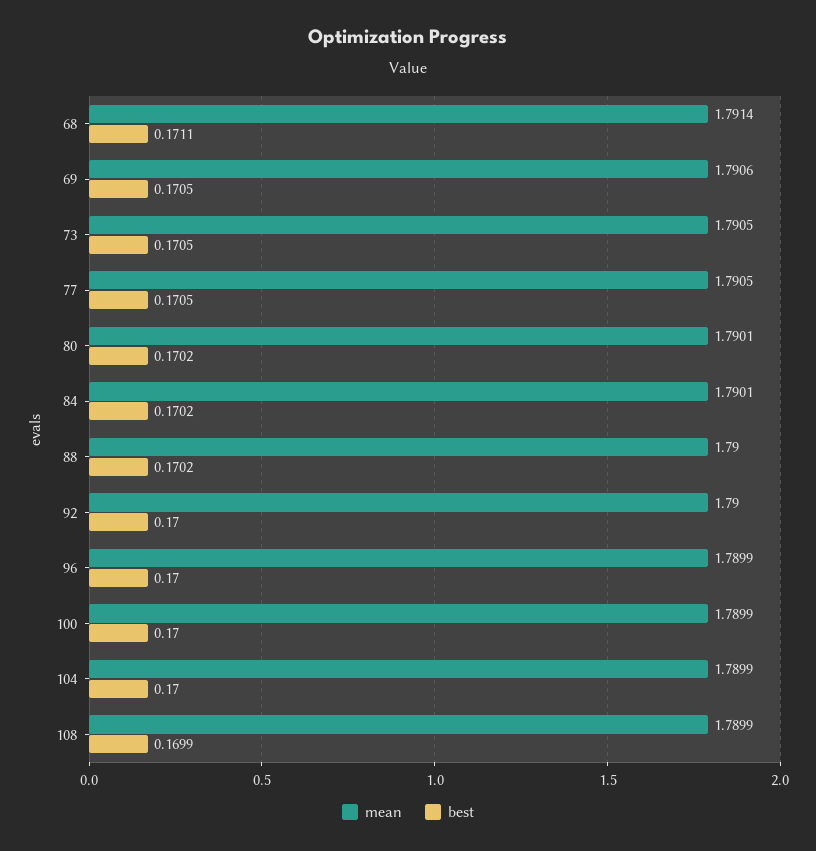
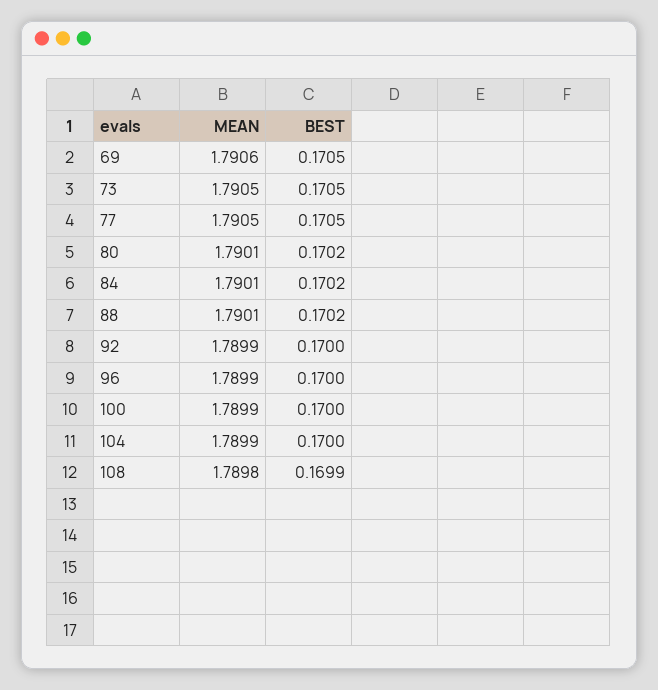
  {
    "mean": {
-     "68": 1.7914,
      "69": 1.7906,
      "73": 1.7905,
      "77": 1.7905,
      "80": 1.7901,
      "84": 1.7901,
-     "88": 1.79,
+     "88": 1.7901,
-     "92": 1.79,
+     "92": 1.7899,
      "96": 1.7899,
      "100": 1.7899,
      "104": 1.7899,
-     "108": 1.7899
+     "108": 1.7898
    },
    "best": {
-     "68": 0.1711,
      "69": 0.1705,
      "73": 0.1705,
      "77": 0.1705,
      "80": 0.1702,
      "84": 0.1702,
      "88": 0.1702,
      "92": 0.17,
      "96": 0.17,
      "100": 0.17,
      "104": 0.17,
      "108": 0.1699
    }
  }

